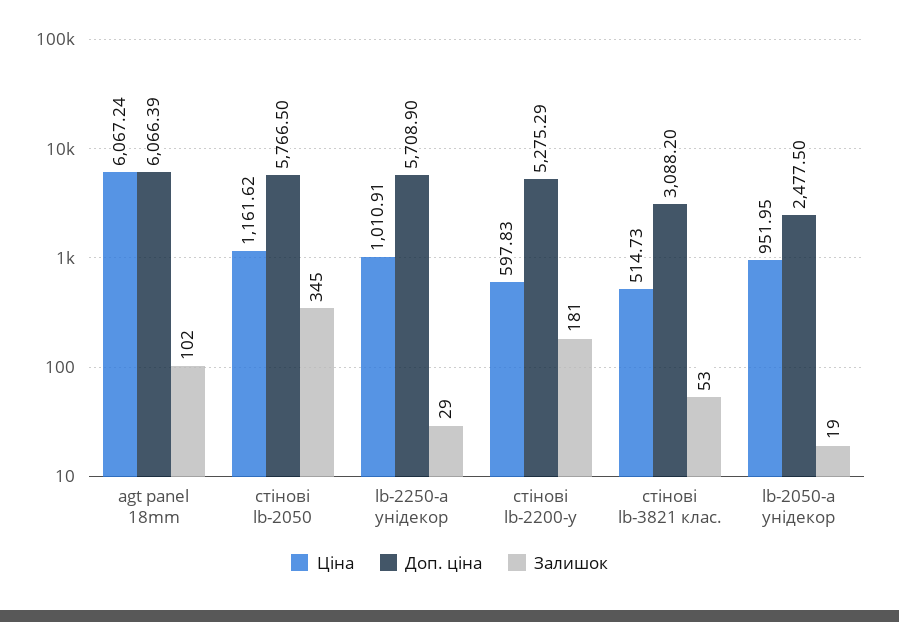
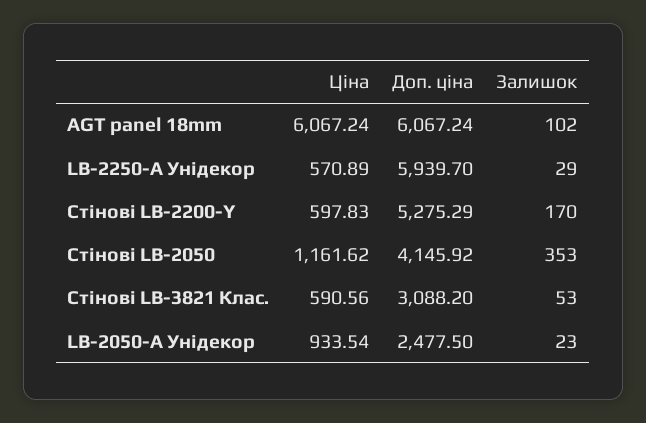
  {
    "Ціна": {
      "agt panel 18mm": 6067.24,
      "стінові lb-2050": 1161.62,
-     "lb-2250-а унідекор": 1010.91,
+     "lb-2250-а унідекор": 570.89,
      "стінові lb-2200-y": 597.83,
-     "стінові lb-3821 клас.": 514.73,
+     "стінові lb-3821 клас.": 590.56,
-     "lb-2050-а унідекор": 951.95
+     "lb-2050-а унідекор": 933.54
    },
    "Доп. ціна": {
-     "agt panel 18mm": 6066.39,
+     "agt panel 18mm": 6067.24,
-     "стінові lb-2050": 5766.5,
+     "стінові lb-2050": 4145.92,
-     "lb-2250-а унідекор": 5708.9,
+     "lb-2250-а унідекор": 5939.7,
      "стінові lb-2200-y": 5275.29,
      "стінові lb-3821 клас.": 3088.2,
      "lb-2050-а унідекор": 2477.5
    },
    "Залишок": {
      "agt panel 18mm": 102,
-     "стінові lb-2050": 345,
+     "стінові lb-2050": 353,
      "lb-2250-а унідекор": 29,
-     "стінові lb-2200-y": 181,
+     "стінові lb-2200-y": 170,
      "стінові lb-3821 клас.": 53,
-     "lb-2050-а унідекор": 19
+     "lb-2050-а унідекор": 23
    }
  }

